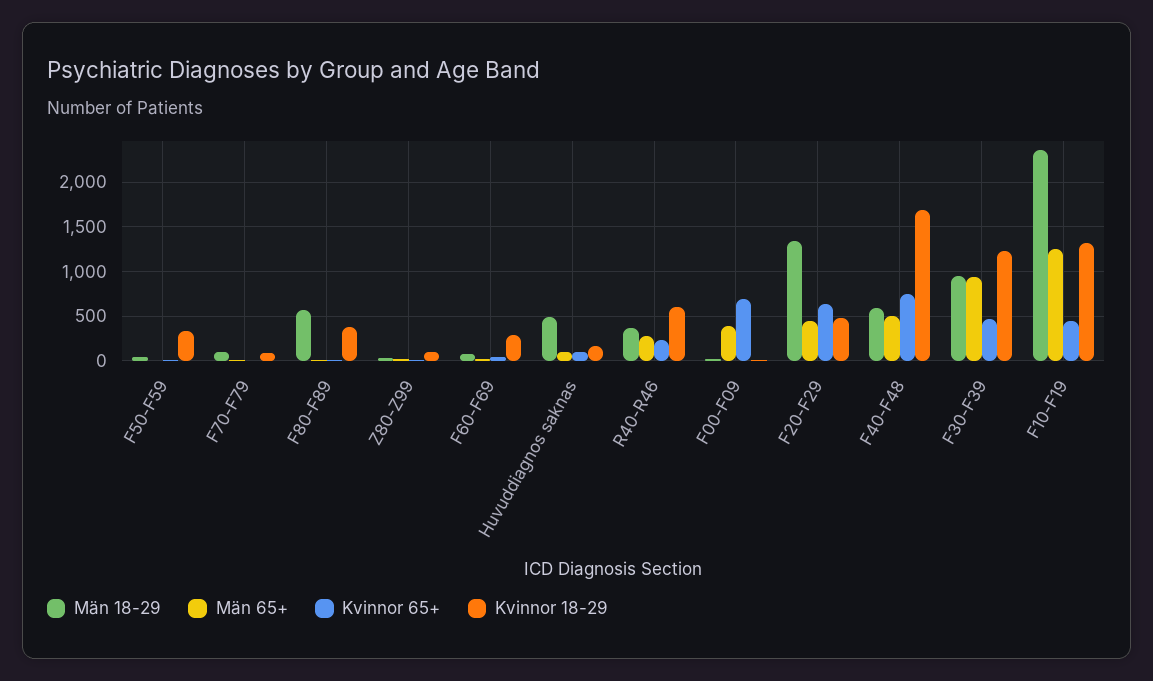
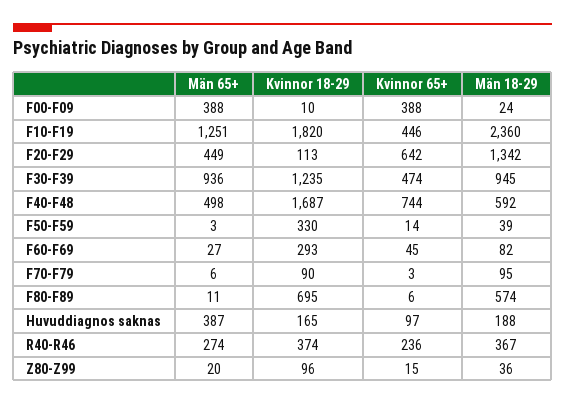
  {
    "Män 18-29": {
      "F50-F59": 39,
      "F70-F79": 95,
      "F80-F89": 574,
      "Z80-Z99": 36,
      "F60-F69": 82,
-     "Huvuddiagnos saknas": 500,
+     "Huvuddiagnos saknas": 188,
      "R40-R46": 367,
      "F00-F09": 24,
      "F20-F29": 1342,
      "F40-F48": 592,
      "F30-F39": 945,
      "F10-F19": 2360
    },
    "Män 65+": {
      "F50-F59": 3,
      "F70-F79": 6,
      "F80-F89": 11,
      "Z80-Z99": 20,
      "F60-F69": 27,
-     "Huvuddiagnos saknas": 100,
+     "Huvuddiagnos saknas": 387,
      "R40-R46": 274,
      "F00-F09": 388,
      "F20-F29": 449,
      "F40-F48": 498,
      "F30-F39": 936,
      "F10-F19": 1251
    },
    "Kvinnor 65+": {
      "F50-F59": 14,
      "F70-F79": 3,
      "F80-F89": 6,
      "Z80-Z99": 15,
      "F60-F69": 45,
      "Huvuddiagnos saknas": 97,
      "R40-R46": 236,
-     "F00-F09": 700,
+     "F00-F09": 388,
      "F20-F29": 642,
      "F40-F48": 744,
      "F30-F39": 474,
      "F10-F19": 446
    },
    "Kvinnor 18-29": {
      "F50-F59": 330,
      "F70-F79": 90,
-     "F80-F89": 400,
+     "F80-F89": 695,
      "Z80-Z99": 96,
      "F60-F69": 293,
      "Huvuddiagnos saknas": 165,
-     "R40-R46": 600,
+     "R40-R46": 374,
      "F00-F09": 10,
-     "F20-F29": 500,
+     "F20-F29": 113,
      "F40-F48": 1687,
      "F30-F39": 1235,
-     "F10-F19": 1300
+     "F10-F19": 1820
    }
  }

